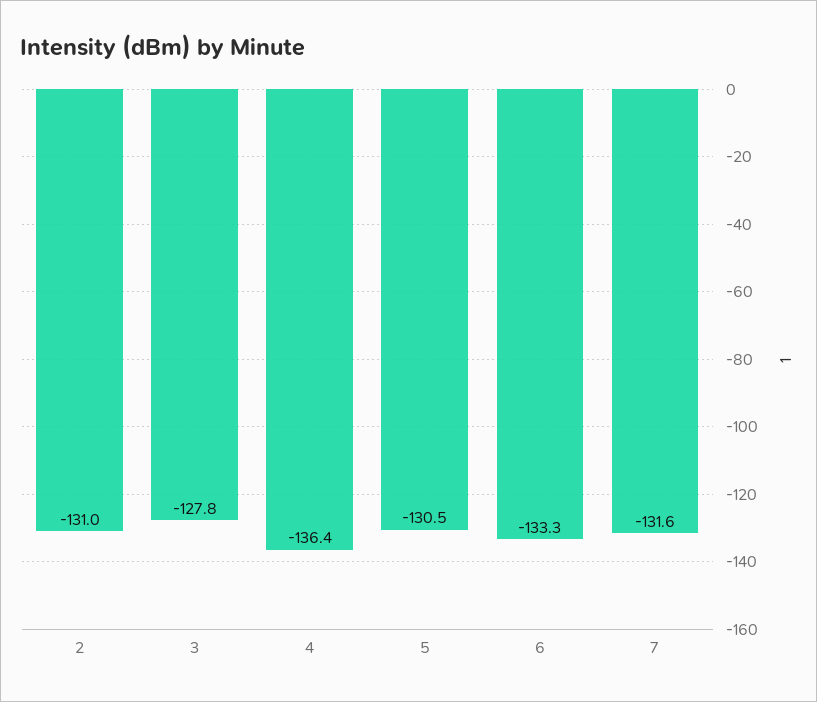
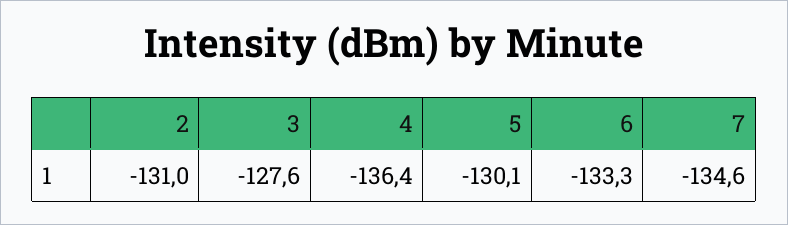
  {
    "2": -131,
-   "3": -127.8,
+   "3": -127.6,
    "4": -136.4,
-   "5": -130.5,
+   "5": -130.1,
    "6": -133.3,
-   "7": -131.6
+   "7": -134.6
  }

